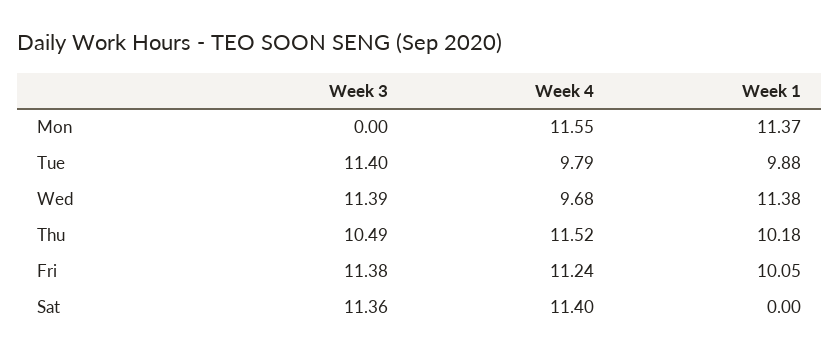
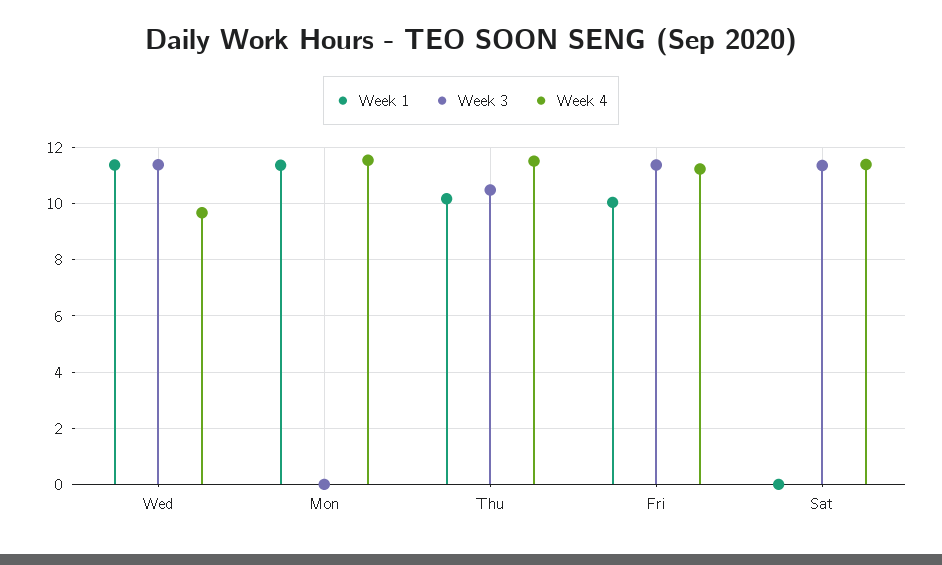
  {
    "Week 3": {
      "Mon": 0,
-     "Tue": 11.4,
      "Wed": 11.39,
      "Thu": 10.49,
      "Fri": 11.38,
      "Sat": 11.36
    },
    "Week 4": {
      "Mon": 11.55,
-     "Tue": 9.79,
      "Wed": 9.68,
      "Thu": 11.52,
      "Fri": 11.24,
      "Sat": 11.4
    },
    "Week 1": {
      "Mon": 11.37,
-     "Tue": 9.88,
      "Wed": 11.38,
      "Thu": 10.18,
      "Fri": 10.05,
      "Sat": 0
    }
  }

